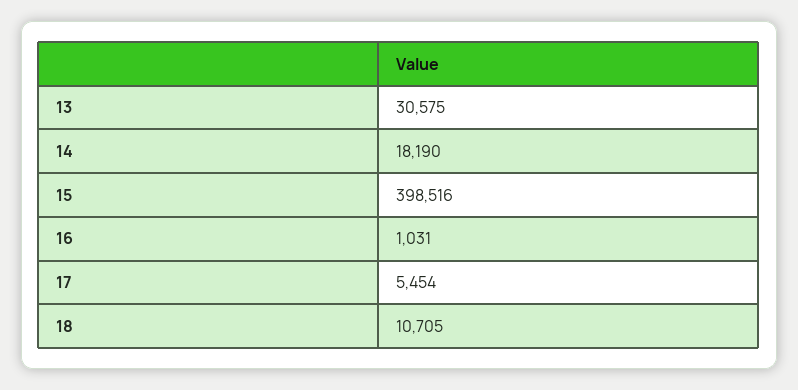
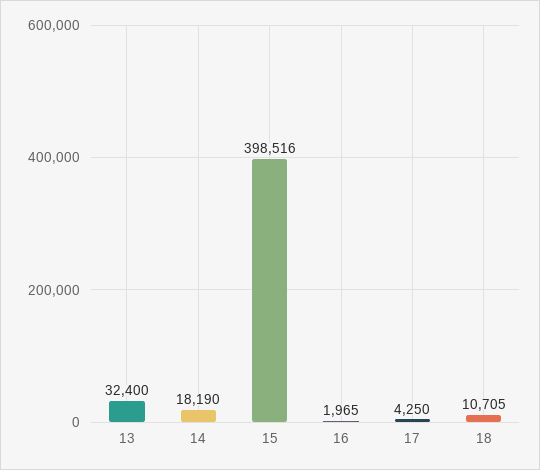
  {
-   "13": 30575,
+   "13": 32400,
    "14": 18190,
    "15": 398516,
-   "16": 1031,
+   "16": 1965,
-   "17": 5454,
+   "17": 4250,
    "18": 10705
  }

